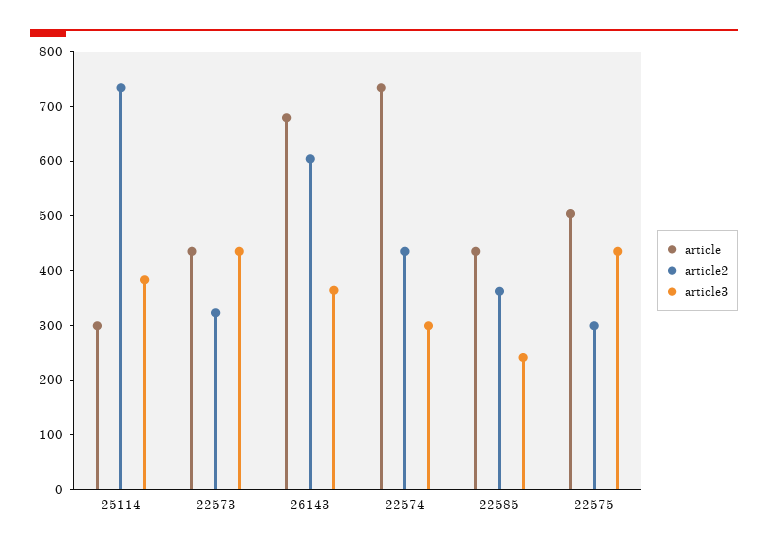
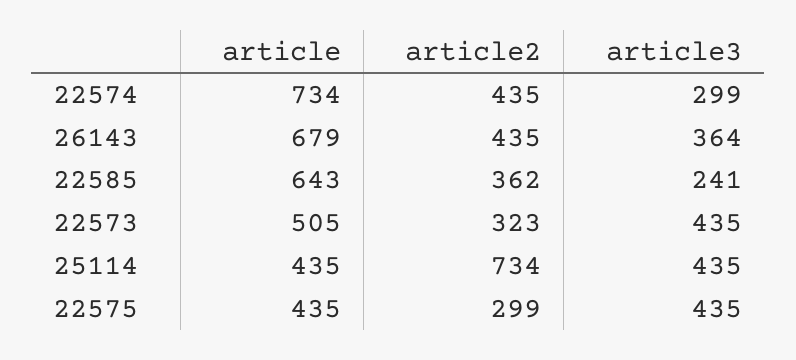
  {
    "article": {
-     "25114": 300,
+     "25114": 435,
-     "22573": 440,
+     "22573": 505,
      "26143": 679,
      "22574": 734,
-     "22585": 440,
+     "22585": 643,
-     "22575": 500
+     "22575": 435
    },
    "article2": {
      "25114": 734,
      "22573": 323,
-     "26143": 600,
+     "26143": 435,
      "22574": 435,
      "22585": 362,
      "22575": 299
    },
    "article3": {
-     "25114": 380,
+     "25114": 435,
      "22573": 435,
      "26143": 364,
      "22574": 299,
      "22585": 241,
      "22575": 435
    }
  }

